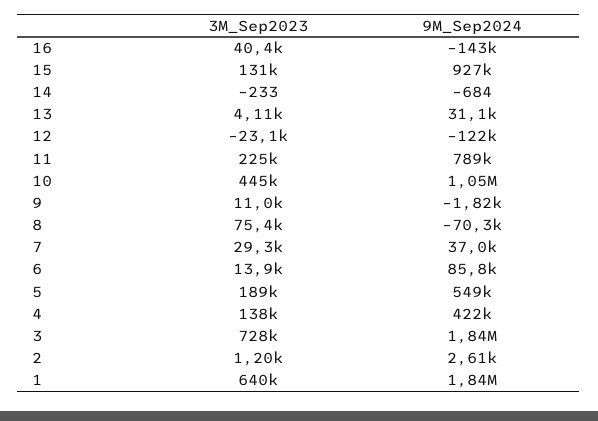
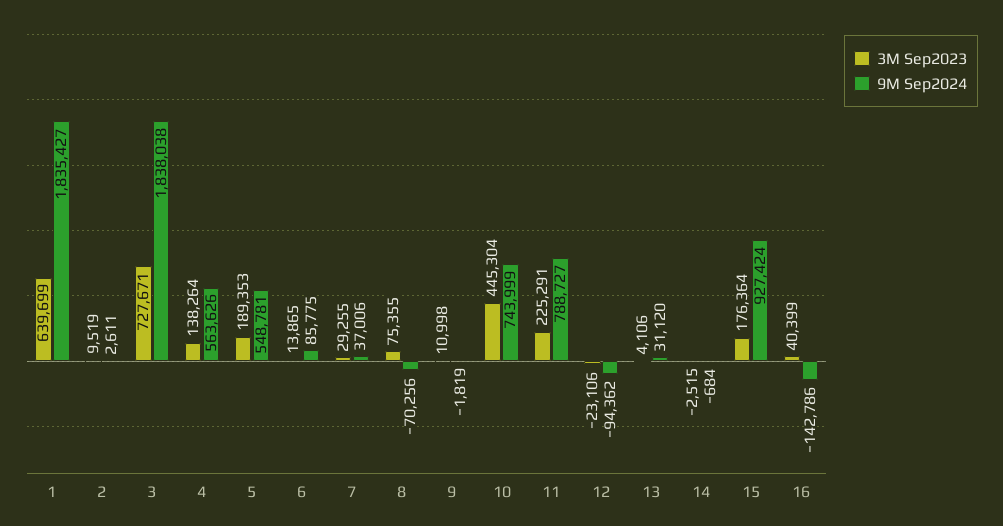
  {
    "3M_Sep2023": {
      "16": 40399,
-     "15": 131000,
+     "15": 176364,
-     "14": -233,
+     "14": -2515,
      "13": 4106,
      "12": -23106,
      "11": 225291,
      "10": 445304,
      "9": 10998,
      "8": 75355,
      "7": 29255,
      "6": 13865,
      "5": 189353,
      "4": 138264,
      "3": 727671,
-     "2": 1200,
+     "2": 9519,
      "1": 639699
    },
    "9M_Sep2024": {
      "16": -142786,
      "15": 927424,
      "14": -684,
      "13": 31120,
-     "12": -122000,
+     "12": -94362,
      "11": 788727,
-     "10": 1050000,
+     "10": 743999,
      "9": -1819,
      "8": -70256,
      "7": 37006,
      "6": 85775,
      "5": 548781,
-     "4": 422000,
+     "4": 563626,
      "3": 1838038,
      "2": 2611,
      "1": 1835427
    }
  }

